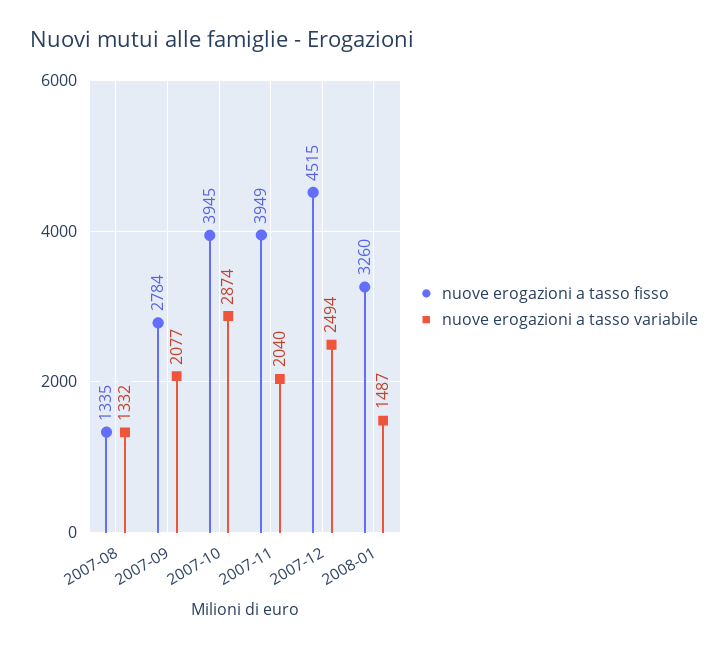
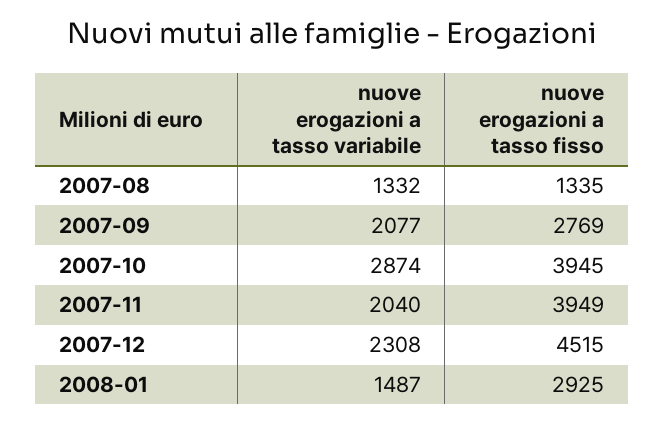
  {
    "nuove erogazioni a tasso fisso": {
      "2007-08": 1335,
-     "2007-09": 2784,
+     "2007-09": 2769,
      "2007-10": 3945,
      "2007-11": 3949,
      "2007-12": 4515,
-     "2008-01": 3260
+     "2008-01": 2925
    },
    "nuove erogazioni a tasso variabile": {
      "2007-08": 1332,
      "2007-09": 2077,
      "2007-10": 2874,
      "2007-11": 2040,
-     "2007-12": 2494,
+     "2007-12": 2308,
      "2008-01": 1487
    }
  }

